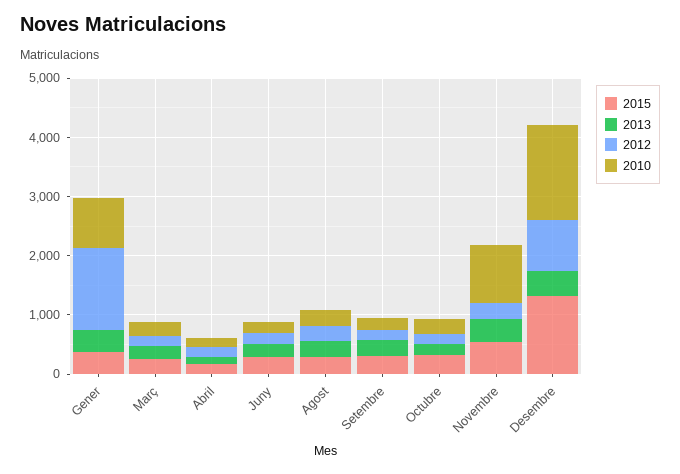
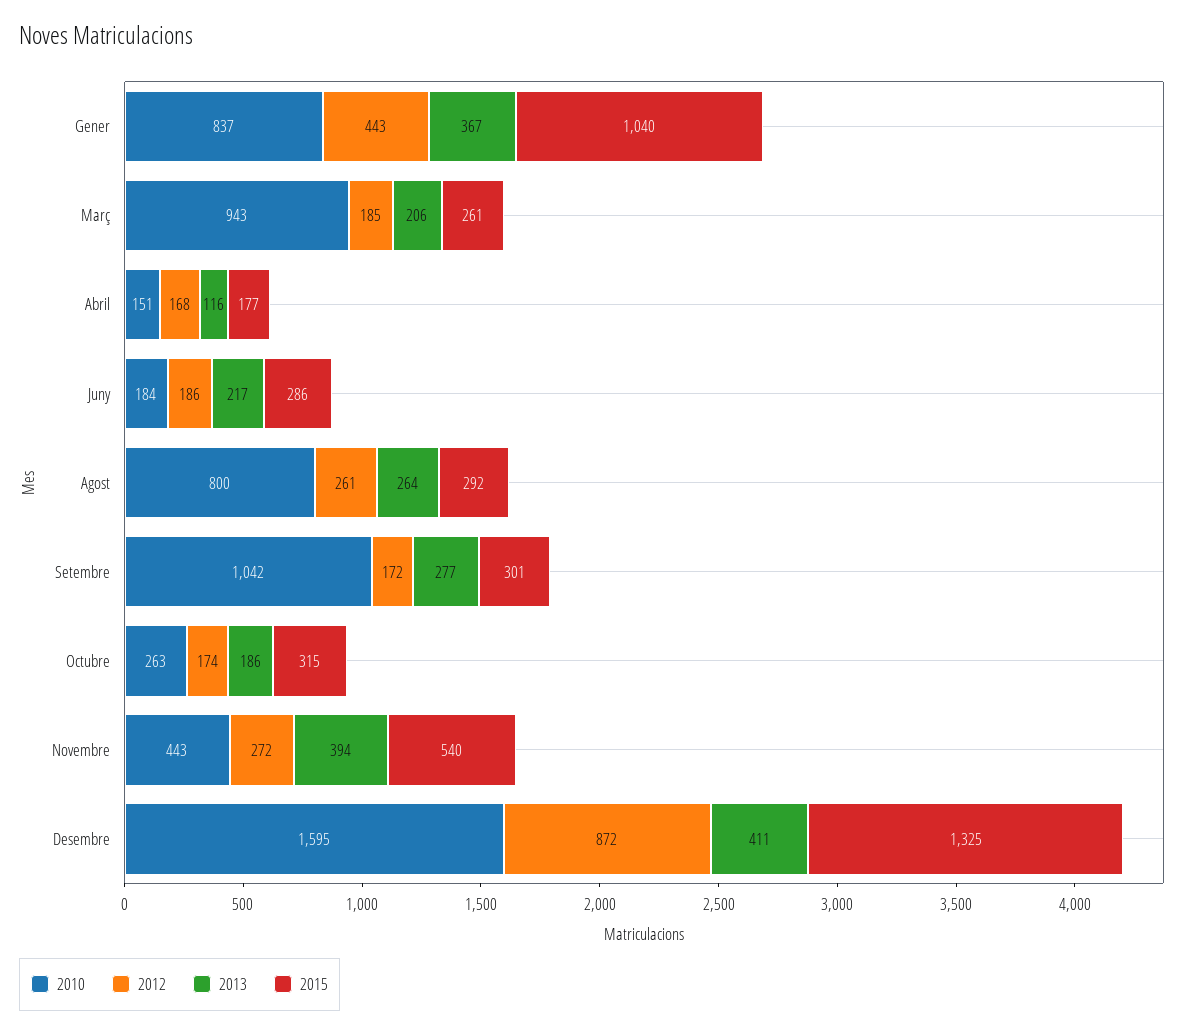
  {
    "2015": {
-     "Gener": 400,
+     "Gener": 1040,
      "Març": 261,
      "Abril": 177,
      "Juny": 286,
      "Agost": 292,
      "Setembre": 301,
      "Octubre": 315,
      "Novembre": 540,
      "Desembre": 1325
    },
    "2013": {
      "Gener": 367,
      "Març": 206,
      "Abril": 116,
      "Juny": 217,
      "Agost": 264,
      "Setembre": 277,
      "Octubre": 186,
      "Novembre": 394,
      "Desembre": 411
    },
    "2012": {
-     "Gener": 1400,
+     "Gener": 443,
      "Març": 185,
      "Abril": 168,
      "Juny": 186,
      "Agost": 261,
      "Setembre": 172,
      "Octubre": 174,
      "Novembre": 272,
      "Desembre": 872
    },
    "2010": {
      "Gener": 837,
-     "Març": 200,
+     "Març": 943,
      "Abril": 151,
      "Juny": 184,
-     "Agost": 200,
+     "Agost": 800,
-     "Setembre": 200,
+     "Setembre": 1042,
      "Octubre": 263,
-     "Novembre": 1000,
+     "Novembre": 443,
      "Desembre": 1595
    }
  }

